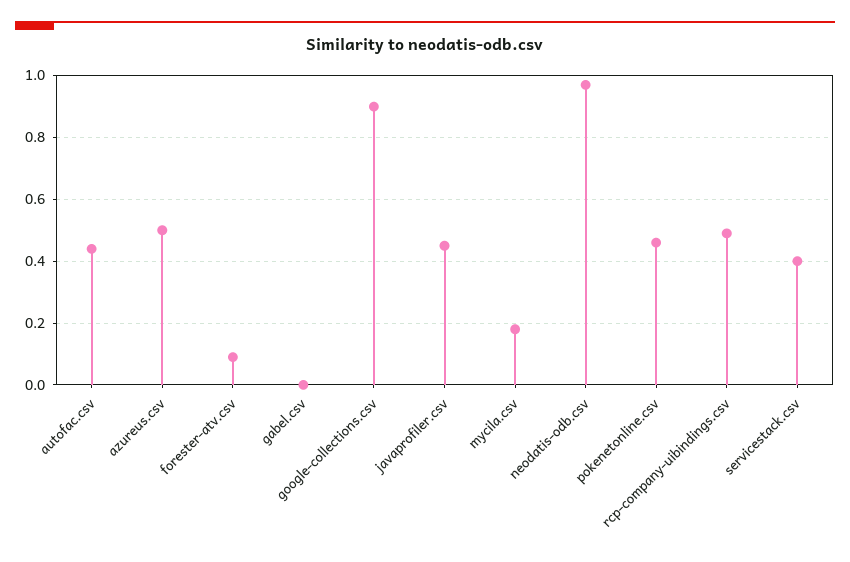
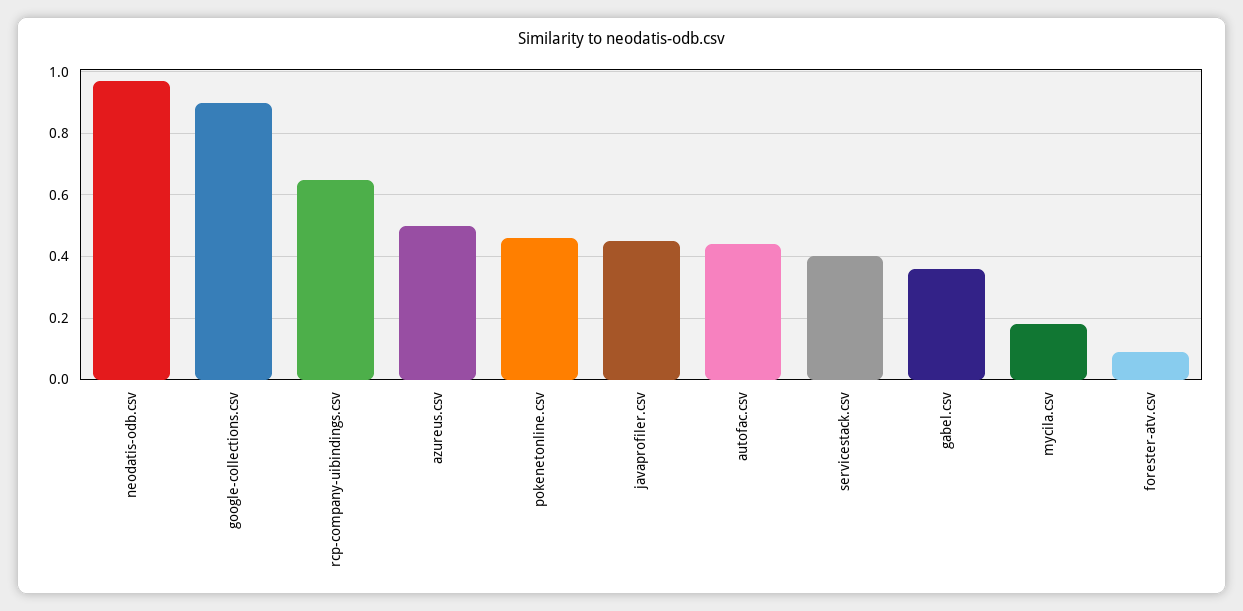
  {
    "autofac.csv": 0.45,
    "azureus.csv": 0.5,
    "forester-atv.csv": 0.1,
-   "gabel.csv": 0,
+   "gabel.csv": 0.35,
    "google-collections.csv": 0.9,
    "javaprofiler.csv": 0.45,
    "mycila.csv": 0.2,
    "neodatis-odb.csv": 0.95,
    "pokenetonline.csv": 0.45,
-   "rcp-company-uibindings.csv": 0.5,
+   "rcp-company-uibindings.csv": 0.65,
    "servicestack.csv": 0.4
  }

